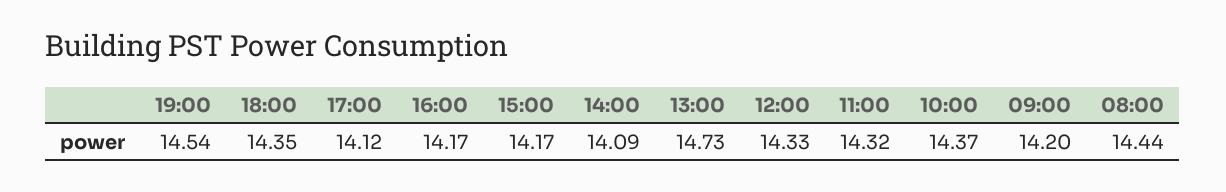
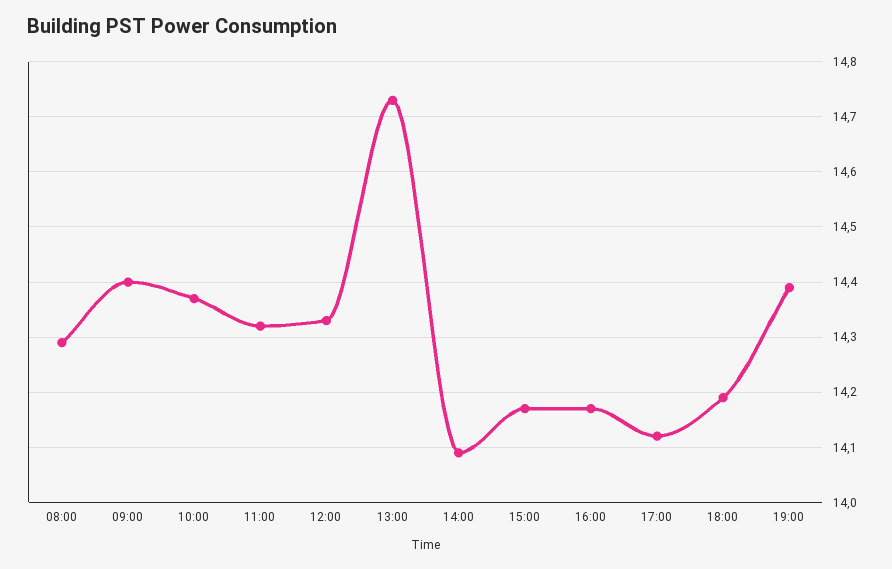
  {
-   "19:00": 14.54,
+   "19:00": 14.4,
-   "18:00": 14.35,
+   "18:00": 14.2,
    "17:00": 14.12,
    "16:00": 14.17,
    "15:00": 14.17,
    "14:00": 14.09,
    "13:00": 14.73,
    "12:00": 14.33,
    "11:00": 14.32,
    "10:00": 14.37,
-   "09:00": 14.2,
+   "09:00": 14.4,
-   "08:00": 14.44
+   "08:00": 14.3
  }

